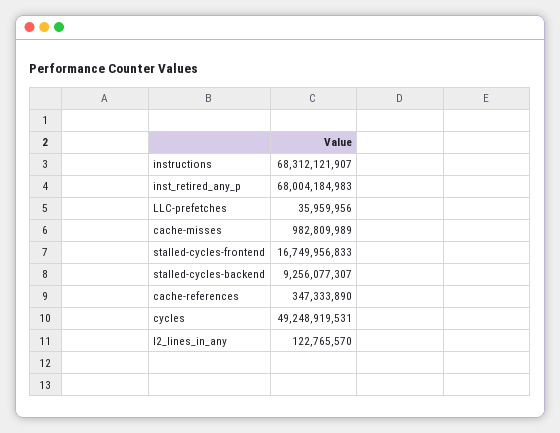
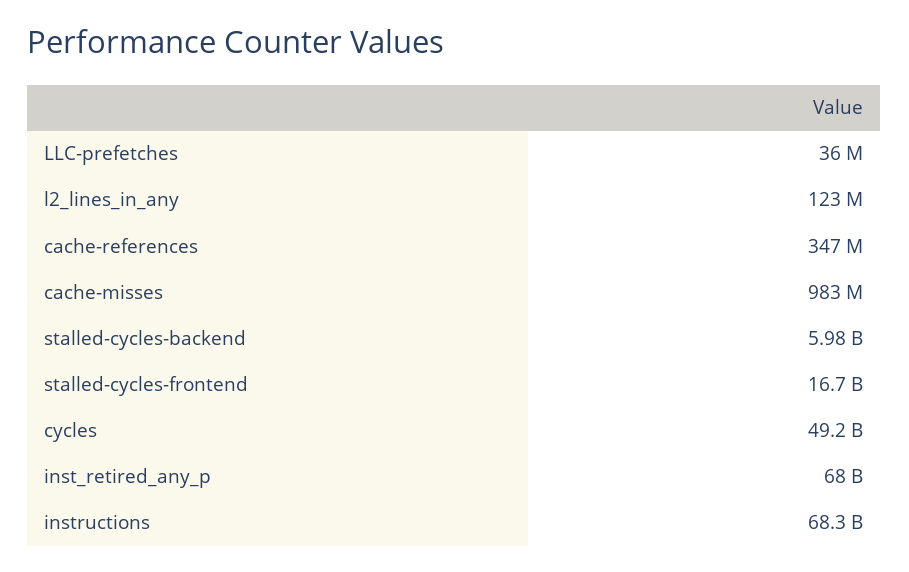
  {
    "instructions": 68312121907,
    "inst_retired_any_p": 68004184983,
    "LLC-prefetches": 35959956,
    "cache-misses": 982809989,
    "stalled-cycles-frontend": 16749956833,
-   "stalled-cycles-backend": 9256077307,
+   "stalled-cycles-backend": 5980000000,
    "cache-references": 347333890,
    "cycles": 49248919531,
    "l2_lines_in_any": 122765570
  }

